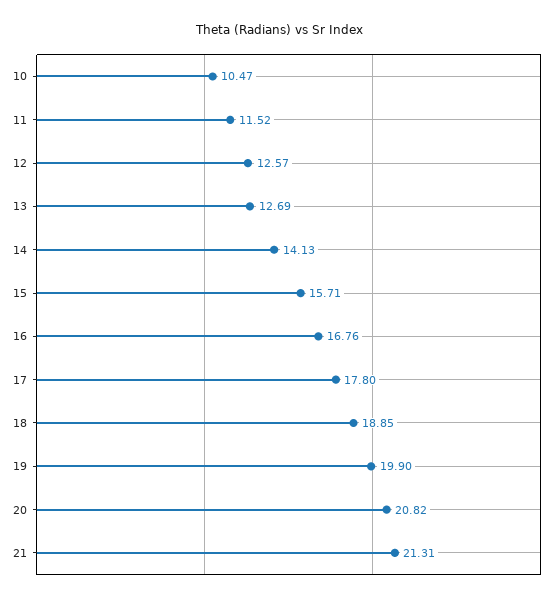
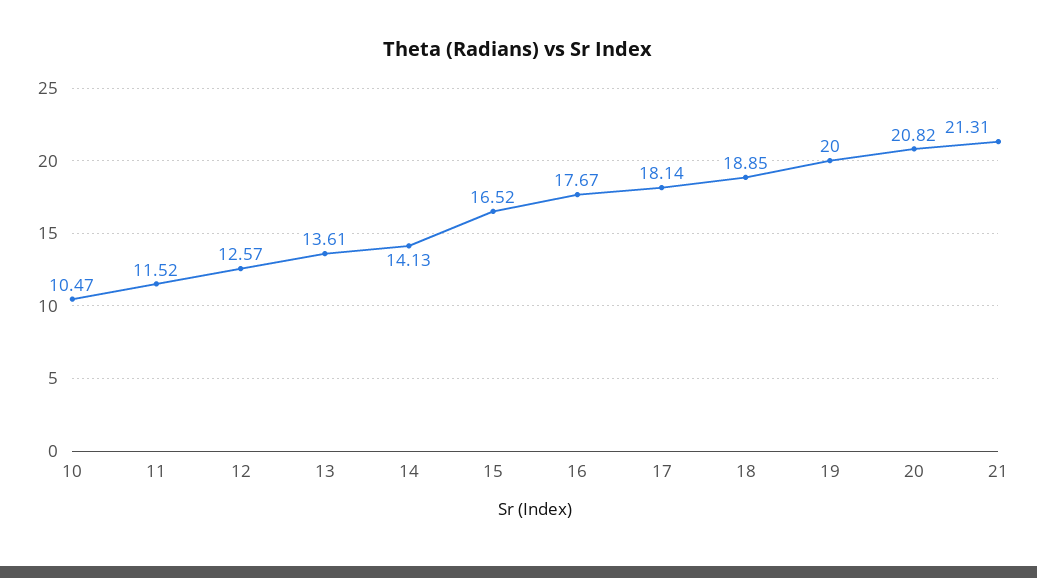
  {
    "10": 10.47,
    "11": 11.52,
    "12": 12.57,
-   "13": 12.69,
+   "13": 13.61,
    "14": 14.13,
-   "15": 15.71,
+   "15": 16.52,
-   "16": 16.76,
+   "16": 17.67,
-   "17": 17.8,
+   "17": 18.14,
    "18": 18.85,
-   "19": 19.9,
+   "19": 20,
    "20": 20.82,
    "21": 21.31
  }

